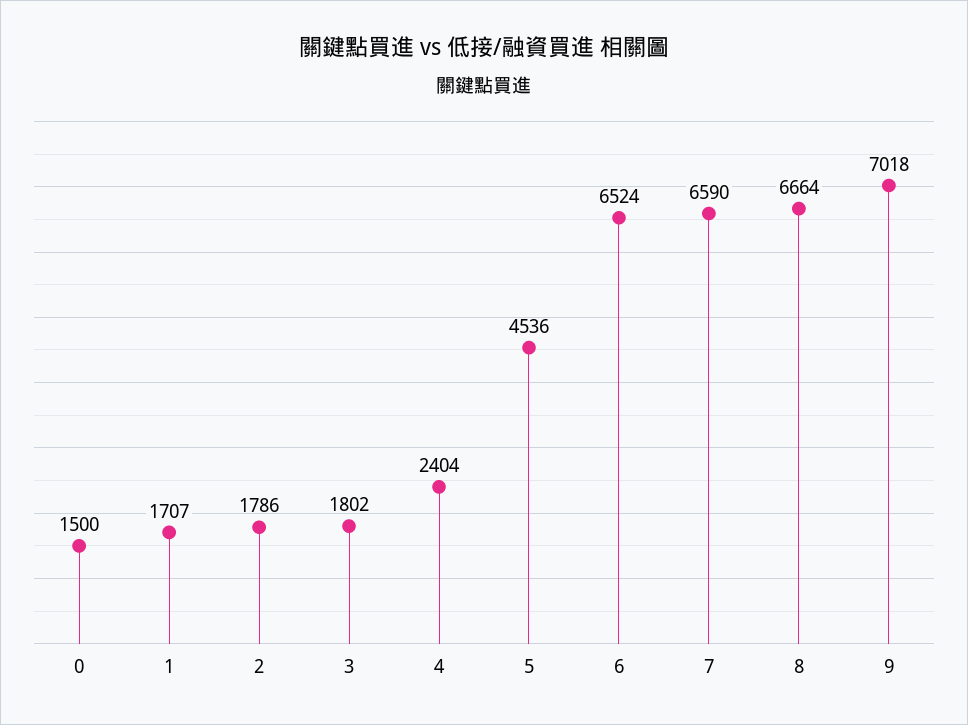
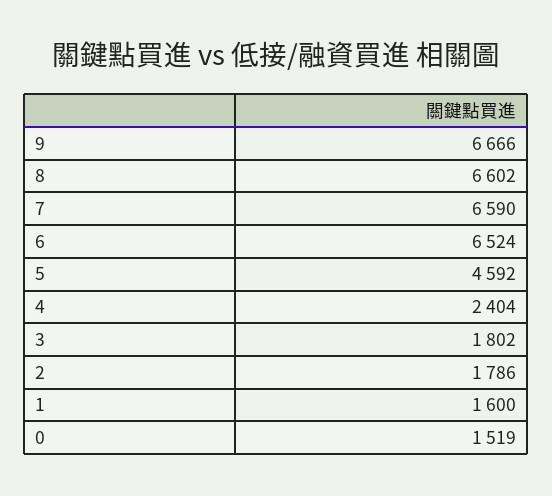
  {
-   "0": 1500,
+   "0": 1519,
-   "1": 1707,
+   "1": 1600,
    "2": 1786,
    "3": 1802,
    "4": 2404,
-   "5": 4536,
+   "5": 4592,
    "6": 6524,
    "7": 6590,
-   "8": 6664,
+   "8": 6602,
-   "9": 7018
+   "9": 6666
  }

